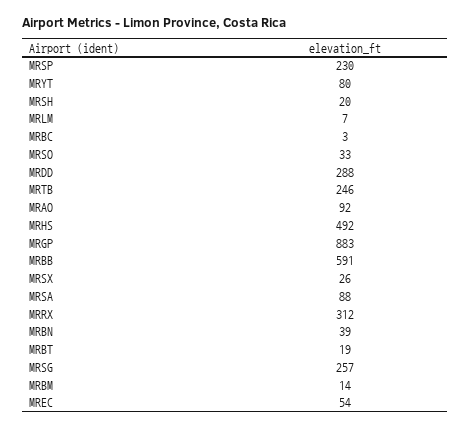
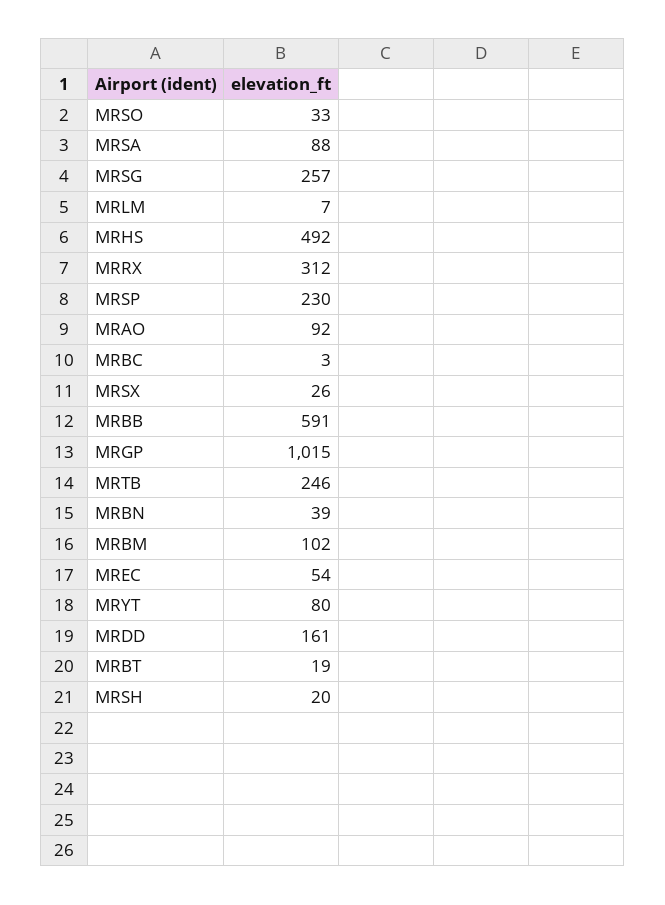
  {
    "MRSP": 230,
    "MRYT": 80,
    "MRSH": 20,
    "MRLM": 7,
    "MRBC": 3,
    "MRSO": 33,
-   "MRDD": 288,
+   "MRDD": 161,
    "MRTB": 246,
    "MRAO": 92,
    "MRHS": 492,
-   "MRGP": 883,
+   "MRGP": 1015,
    "MRBB": 591,
    "MRSX": 26,
    "MRSA": 88,
    "MRRX": 312,
    "MRBN": 39,
    "MRBT": 19,
    "MRSG": 257,
-   "MRBM": 14,
+   "MRBM": 102,
    "MREC": 54
  }

